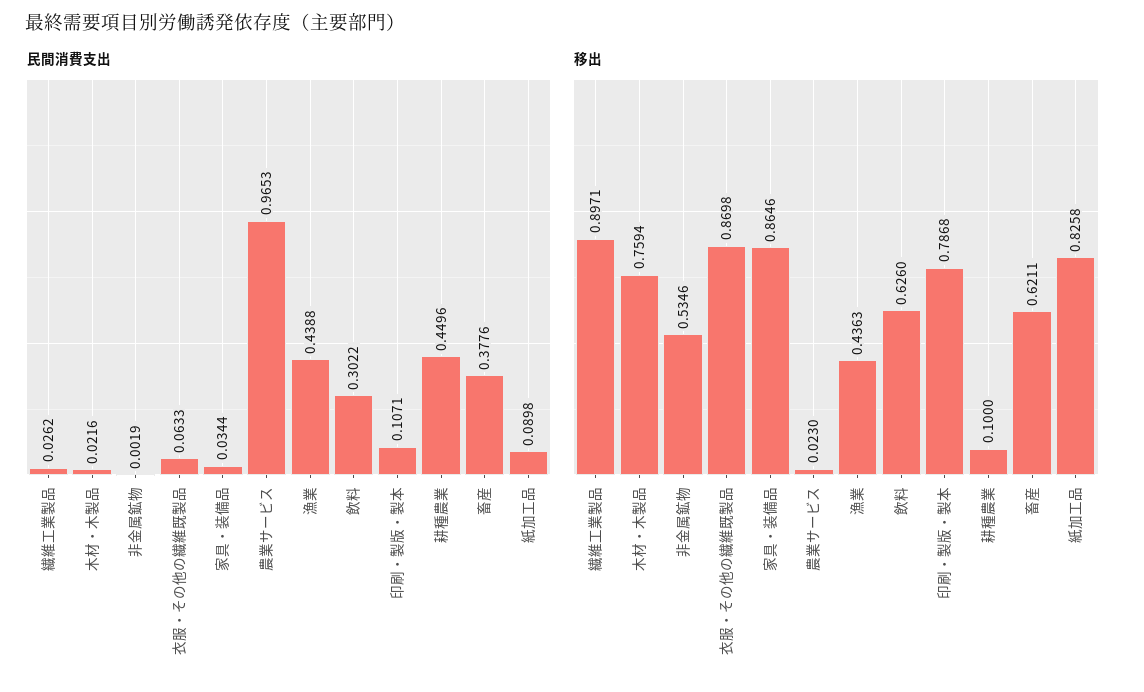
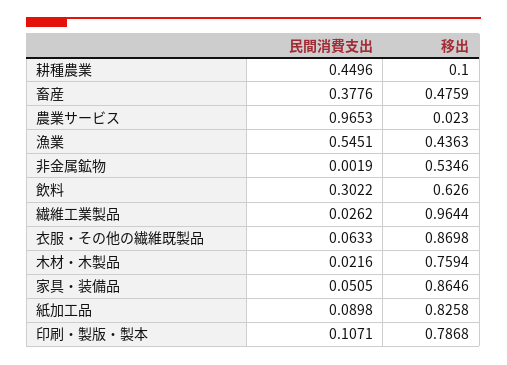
  {
    "民間消費支出": {
      "繊維工業製品": 0.0262,
      "木材・木製品": 0.0216,
      "非金属鉱物": 0.0019,
      "衣服・その他の繊維既製品": 0.0633,
-     "家具・装備品": 0.0344,
+     "家具・装備品": 0.0505,
      "農業サービス": 0.9653,
-     "漁業": 0.4388,
+     "漁業": 0.5451,
      "飲料": 0.3022,
      "印刷・製版・製本": 0.1071,
      "耕種農業": 0.4496,
      "畜産": 0.3776,
      "紙加工品": 0.0898
    },
    "移出": {
-     "繊維工業製品": 0.8971,
+     "繊維工業製品": 0.9644,
      "木材・木製品": 0.7594,
      "非金属鉱物": 0.5346,
      "衣服・その他の繊維既製品": 0.8698,
      "家具・装備品": 0.8646,
      "農業サービス": 0.023,
      "漁業": 0.4363,
      "飲料": 0.626,
      "印刷・製版・製本": 0.7868,
      "耕種農業": 0.1,
-     "畜産": 0.6211,
+     "畜産": 0.4759,
      "紙加工品": 0.8258
    }
  }

